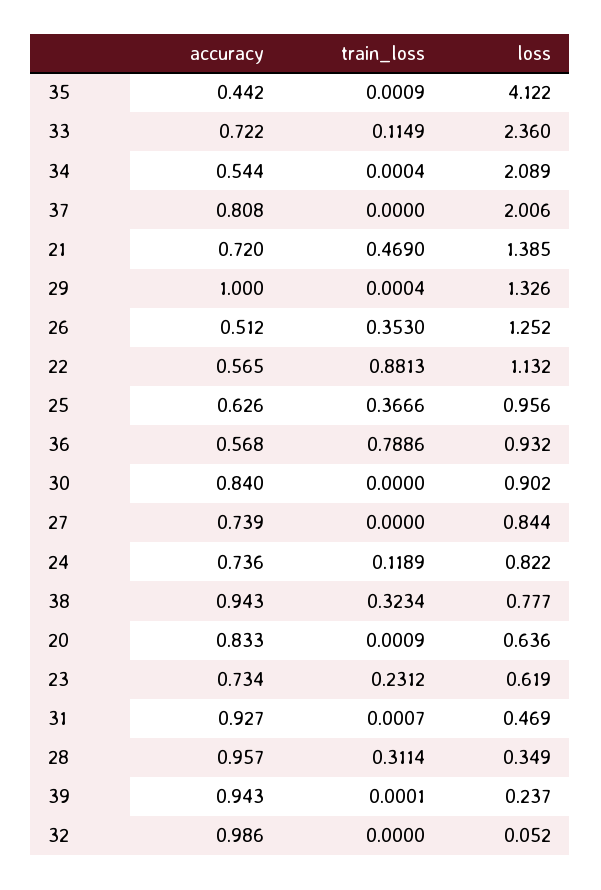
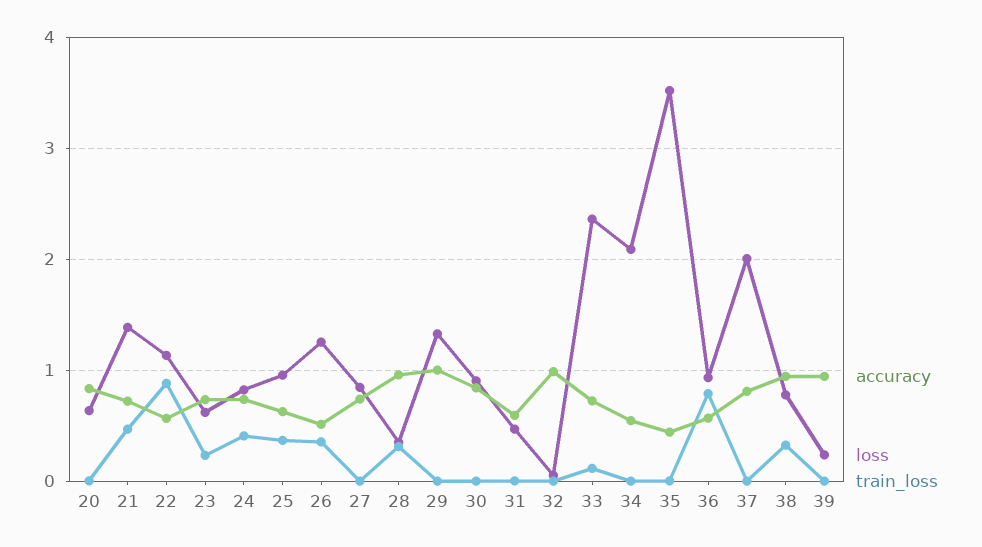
  {
    "accuracy": {
      "35": 0.442,
      "33": 0.722,
      "34": 0.544,
      "37": 0.808,
      "21": 0.72,
      "29": 1,
      "26": 0.512,
      "22": 0.565,
      "25": 0.626,
      "36": 0.568,
      "30": 0.84,
      "27": 0.739,
      "24": 0.736,
      "38": 0.943,
      "20": 0.833,
      "23": 0.734,
-     "31": 0.927,
+     "31": 0.6,
      "28": 0.957,
      "39": 0.943,
      "32": 0.986
    },
    "train_loss": {
      "35": 0.0009,
      "33": 0.1149,
      "34": 0.0004,
      "37": 0,
      "21": 0.469,
      "29": 0.0004,
      "26": 0.353,
      "22": 0.8813,
      "25": 0.3666,
      "36": 0.7886,
      "30": 0,
      "27": 0,
-     "24": 0.1189,
+     "24": 0.4,
      "38": 0.3234,
      "20": 0.0009,
      "23": 0.2312,
      "31": 0.0007,
      "28": 0.3114,
      "39": 0.0001,
      "32": 0
    },
    "loss": {
-     "35": 4.122,
+     "35": 3.5,
      "33": 2.36,
      "34": 2.089,
      "37": 2.006,
      "21": 1.385,
      "29": 1.326,
      "26": 1.252,
      "22": 1.132,
      "25": 0.956,
      "36": 0.932,
      "30": 0.902,
      "27": 0.844,
      "24": 0.822,
      "38": 0.777,
      "20": 0.636,
      "23": 0.619,
      "31": 0.469,
      "28": 0.349,
      "39": 0.237,
      "32": 0.052
    }
  }

